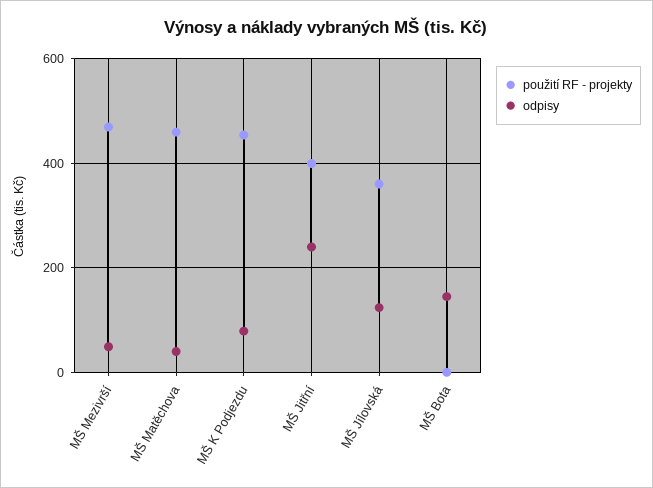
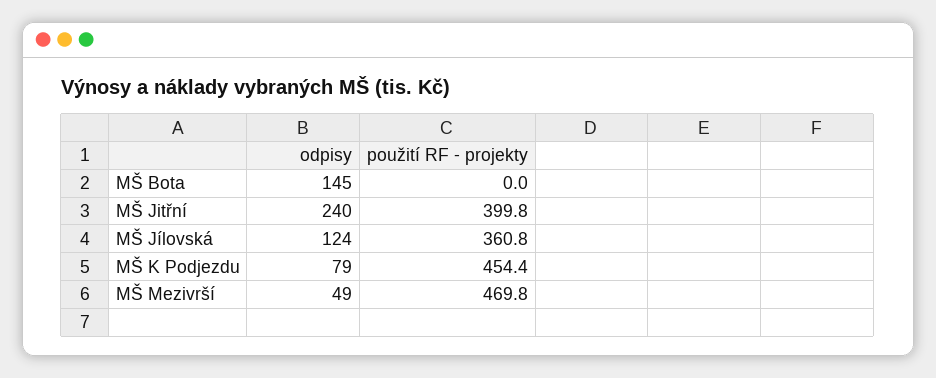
  {
    "použití RF - projekty": {
      "MŠ Mezivrší": 469.8,
-     "MŠ Matěchova": 460,
      "MŠ K Podjezdu": 454.4,
      "MŠ Jitřní": 399.8,
      "MŠ Jílovská": 360.8,
      "MŠ Bota": 0
    },
    "odpisy": {
      "MŠ Mezivrší": 49,
-     "MŠ Matěchova": 40,
      "MŠ K Podjezdu": 79,
      "MŠ Jitřní": 240,
      "MŠ Jílovská": 124,
      "MŠ Bota": 145
    }
  }

